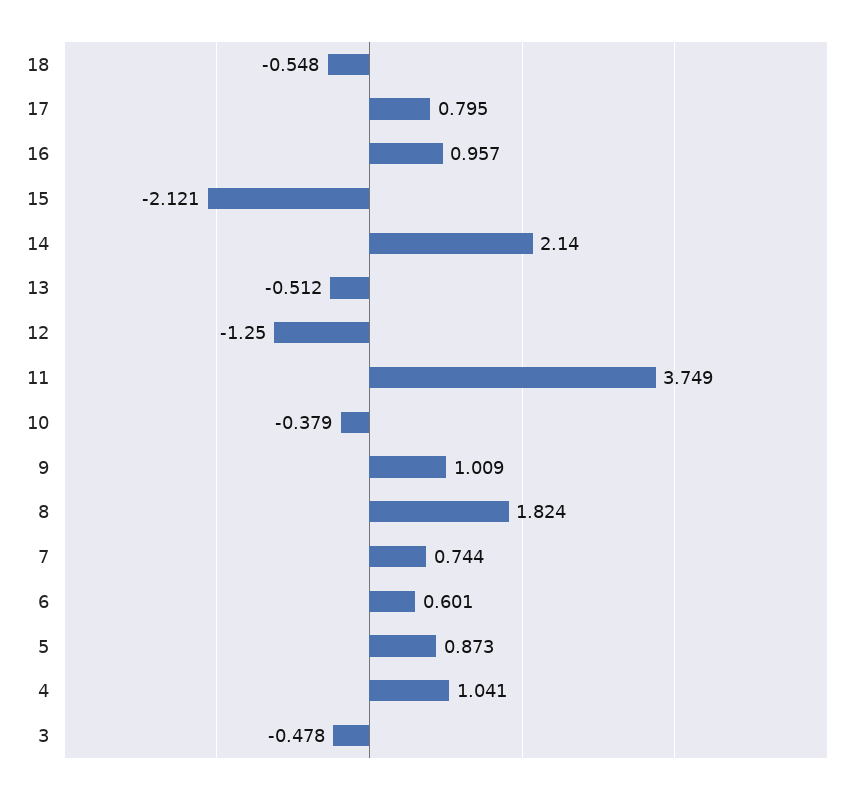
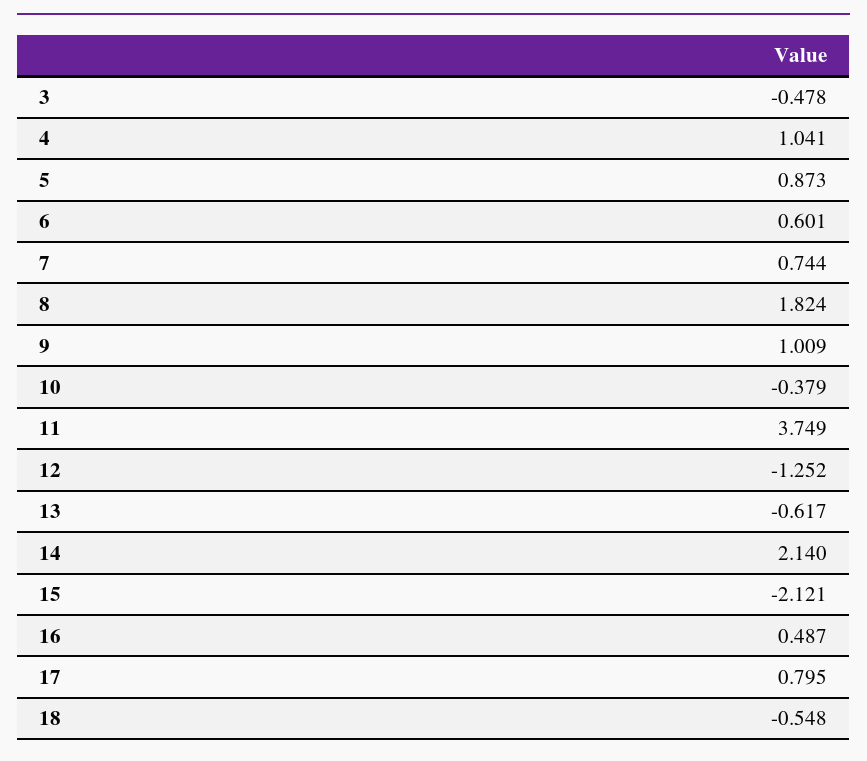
  {
    "18": -0.548,
    "17": 0.795,
-   "16": 0.957,
+   "16": 0.487,
    "15": -2.121,
    "14": 2.14,
-   "13": -0.512,
+   "13": -0.617,
-   "12": -1.25,
+   "12": -1.252,
    "11": 3.749,
    "10": -0.379,
    "9": 1.009,
    "8": 1.824,
    "7": 0.744,
    "6": 0.601,
    "5": 0.873,
    "4": 1.041,
    "3": -0.478
  }

